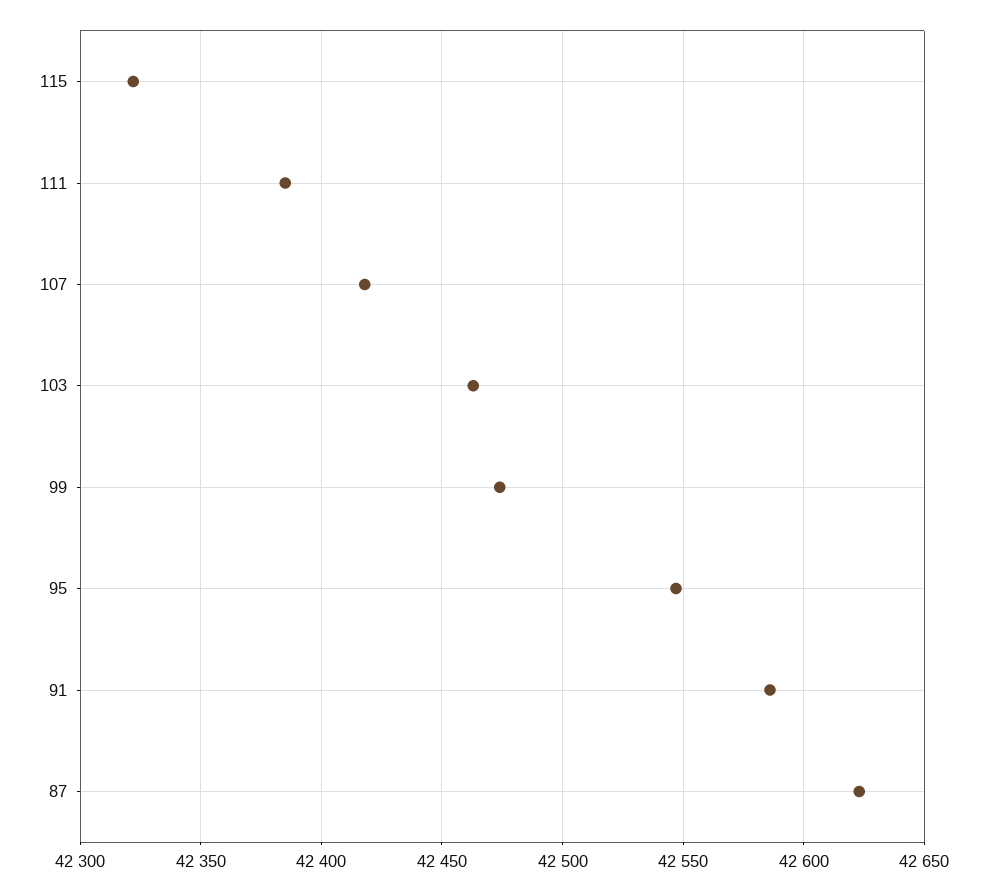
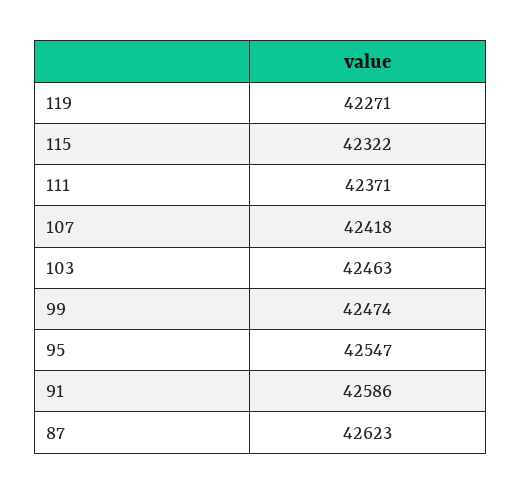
  {
    "115": 42322,
-   "111": 42385,
+   "111": 42371,
    "107": 42418,
    "103": 42463,
    "99": 42474,
    "95": 42547,
    "91": 42586,
-   "87": 42623
+   "87": 42623,
+   "119": 42271
  }

